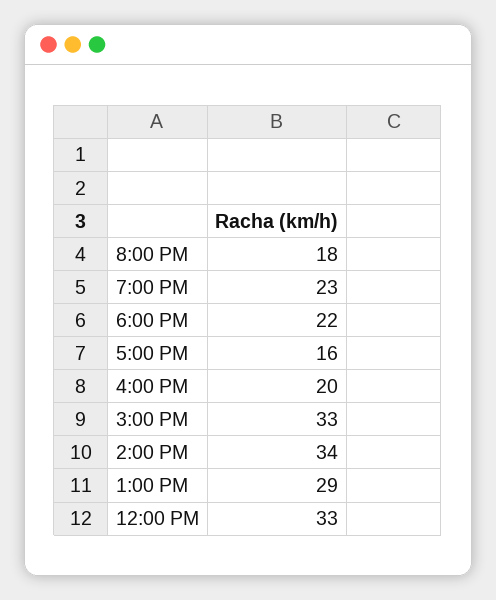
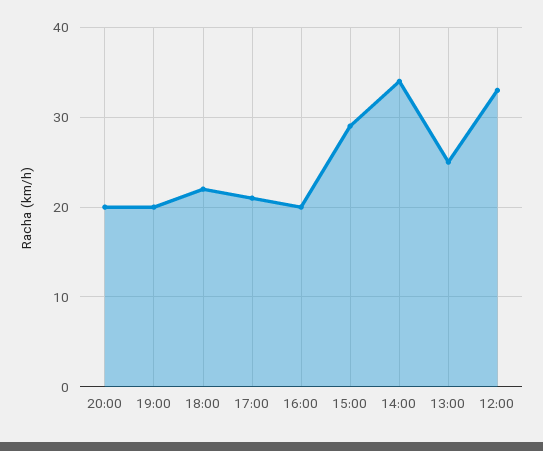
  {
-   "8:00 PM": 18,
+   "8:00 PM": 20,
-   "7:00 PM": 23,
+   "7:00 PM": 20,
    "6:00 PM": 22,
-   "5:00 PM": 16,
+   "5:00 PM": 21,
    "4:00 PM": 20,
-   "3:00 PM": 33,
+   "3:00 PM": 29,
    "2:00 PM": 34,
-   "1:00 PM": 29,
+   "1:00 PM": 25,
    "12:00 PM": 33
  }

